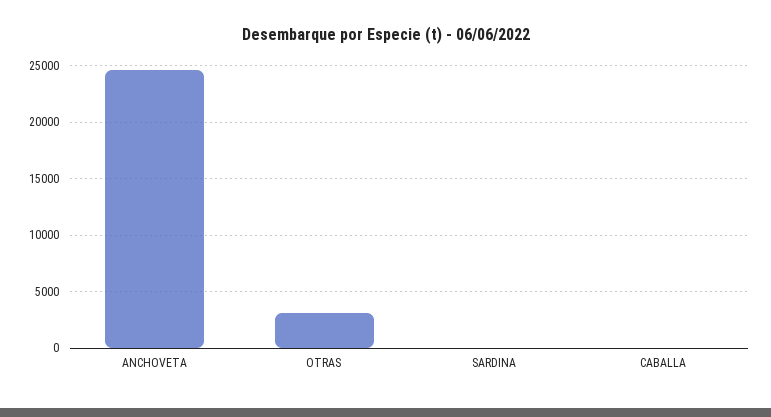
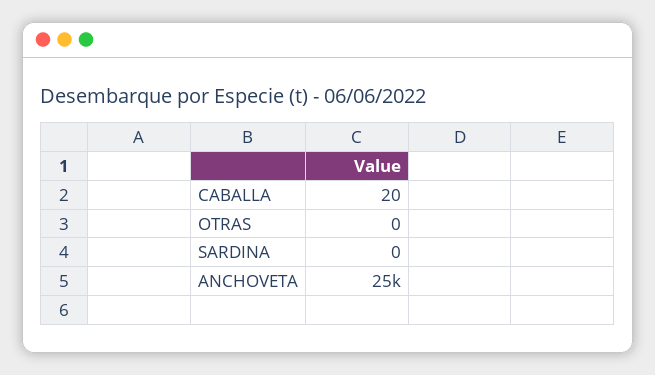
  {
    "ANCHOVETA": 25000,
-   "OTRAS": 3000,
+   "OTRAS": 0,
    "SARDINA": 0,
    "CABALLA": 20
  }

